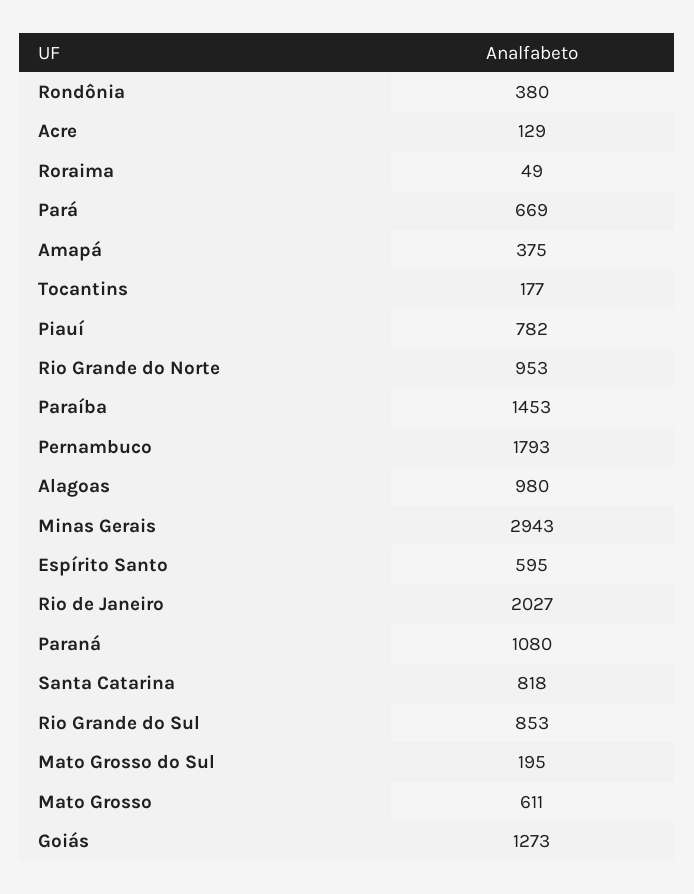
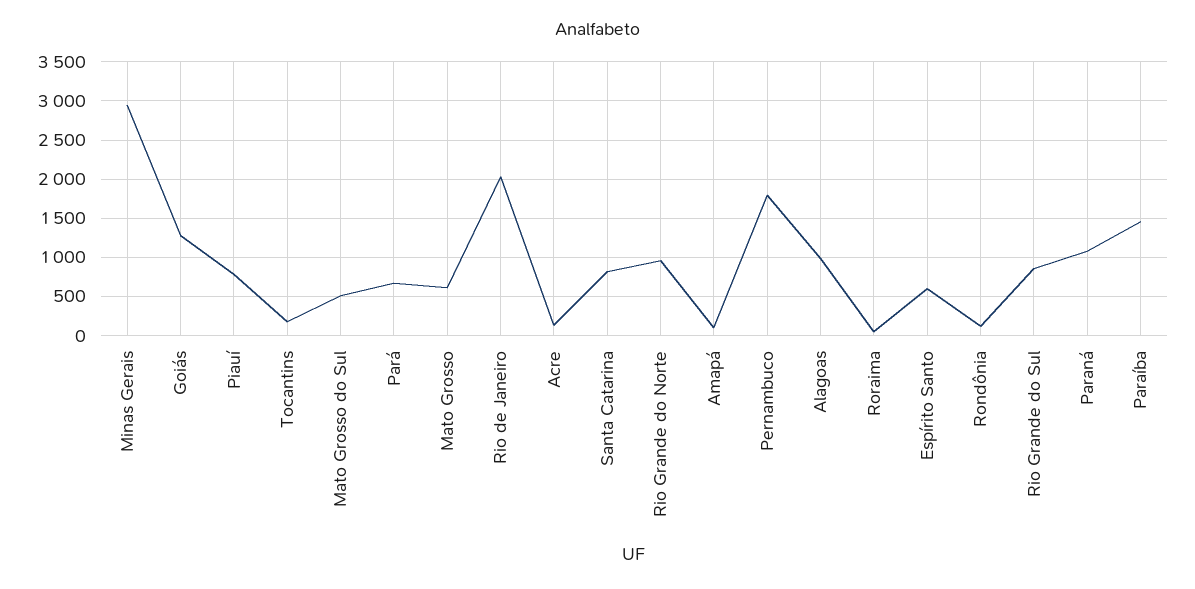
  {
-   "Rondônia": 380,
+   "Rondônia": 100,
    "Acre": 129,
    "Roraima": 49,
    "Pará": 669,
-   "Amapá": 375,
+   "Amapá": 100,
    "Tocantins": 177,
    "Piauí": 782,
    "Rio Grande do Norte": 953,
    "Paraíba": 1453,
    "Pernambuco": 1793,
    "Alagoas": 980,
    "Minas Gerais": 2943,
    "Espírito Santo": 595,
    "Rio de Janeiro": 2027,
    "Paraná": 1080,
    "Santa Catarina": 818,
    "Rio Grande do Sul": 853,
-   "Mato Grosso do Sul": 195,
+   "Mato Grosso do Sul": 500,
    "Mato Grosso": 611,
    "Goiás": 1273
  }

